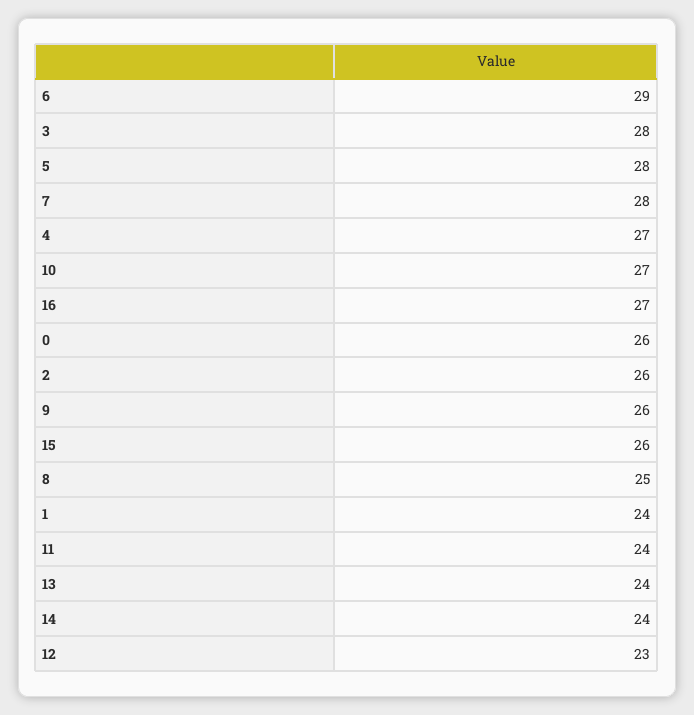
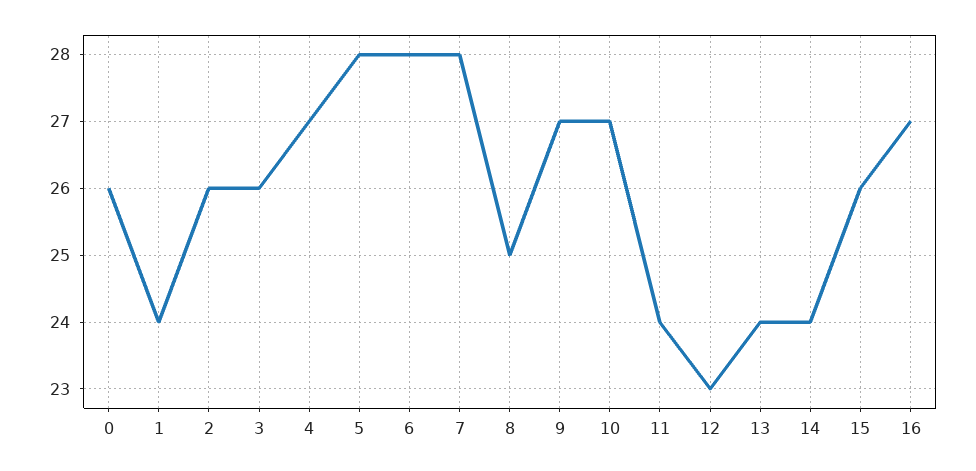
  {
-   "6": 29,
+   "6": 28,
-   "3": 28,
+   "3": 26,
    "5": 28,
    "7": 28,
    "4": 27,
    "10": 27,
    "16": 27,
    "0": 26,
    "2": 26,
-   "9": 26,
+   "9": 27,
    "15": 26,
    "8": 25,
    "1": 24,
    "11": 24,
    "13": 24,
    "14": 24,
    "12": 23
  }

